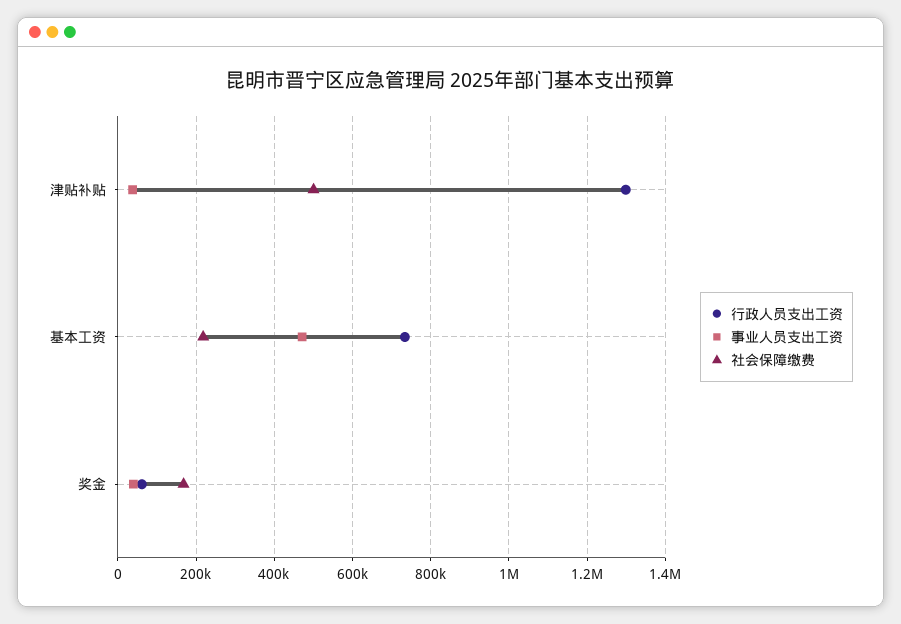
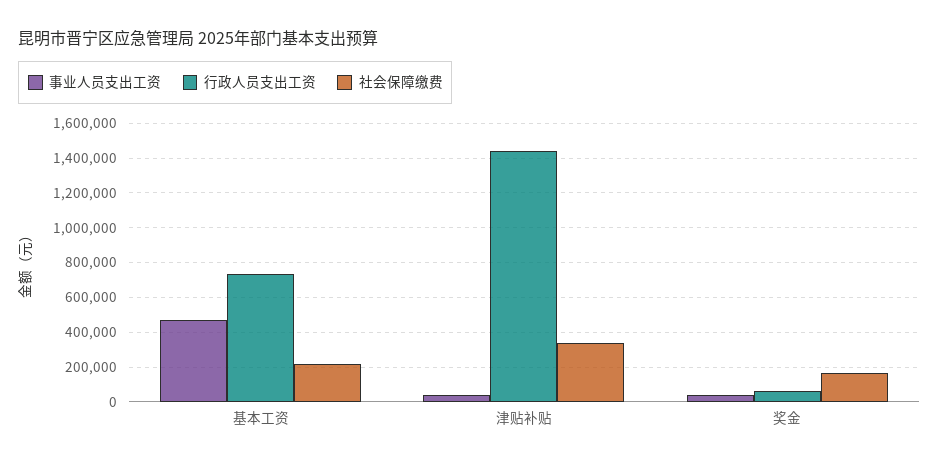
  {
    "行政人员支出工资": {
-     "津贴补贴": 1300000,
+     "津贴补贴": 1450000,
      "基本工资": 740000,
      "奖金": 60000
    },
    "事业人员支出工资": {
      "津贴补贴": 40000,
      "基本工资": 480000,
      "奖金": 40000
    },
    "社会保障缴费": {
-     "津贴补贴": 500000,
+     "津贴补贴": 350000,
      "基本工资": 220000,
      "奖金": 160000
    }
  }

